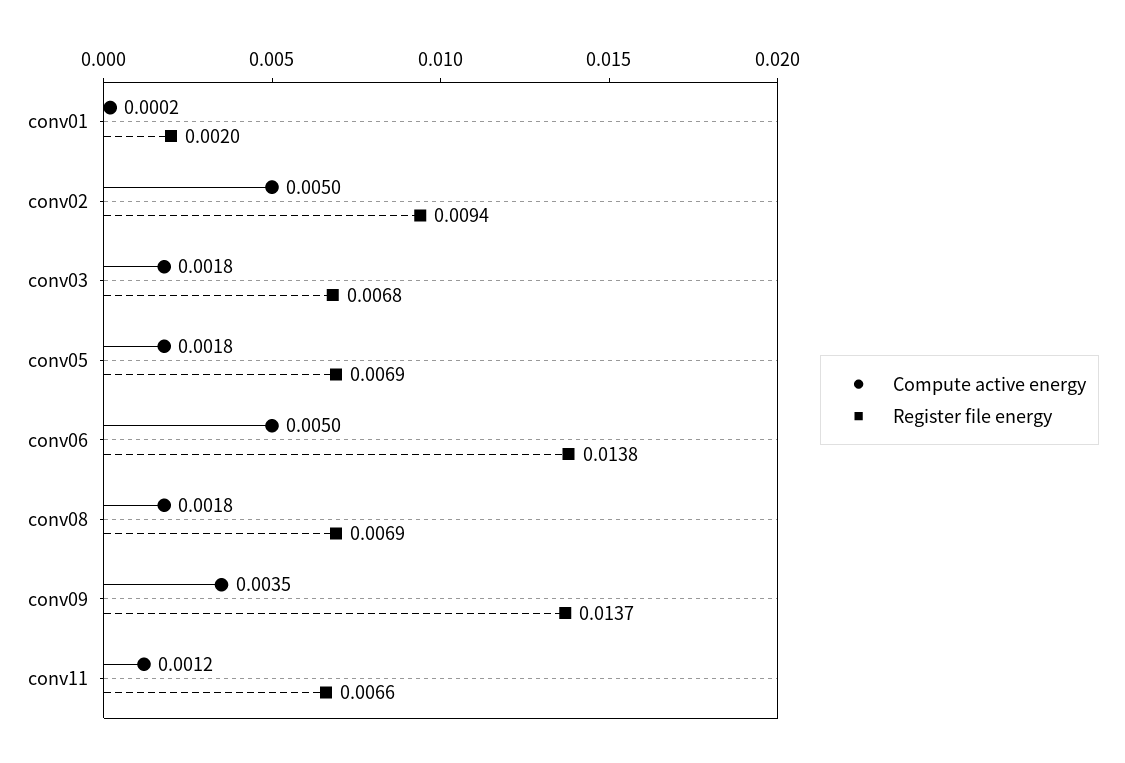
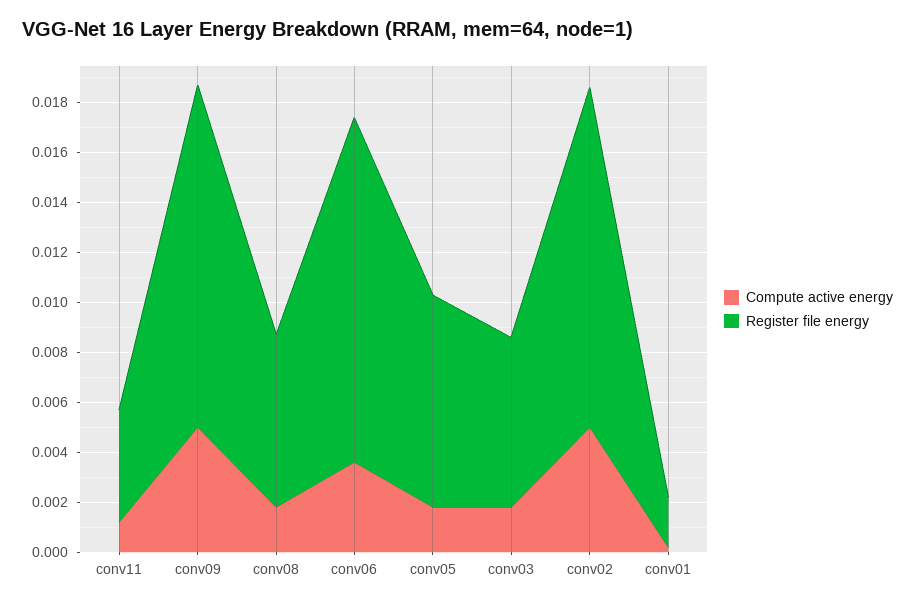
  {
    "Compute active energy": {
      "conv01": 0.0002,
      "conv02": 0.005,
      "conv03": 0.0018,
      "conv05": 0.0018,
-     "conv06": 0.005,
+     "conv06": 0.0035,
      "conv08": 0.0018,
-     "conv09": 0.0035,
+     "conv09": 0.005,
      "conv11": 0.0012
    },
    "Register file energy": {
      "conv01": 0.002,
-     "conv02": 0.0094,
+     "conv02": 0.0135,
      "conv03": 0.0068,
-     "conv05": 0.0069,
+     "conv05": 0.0085,
      "conv06": 0.0138,
      "conv08": 0.0069,
      "conv09": 0.0137,
-     "conv11": 0.0066
+     "conv11": 0.0045
    }
  }

